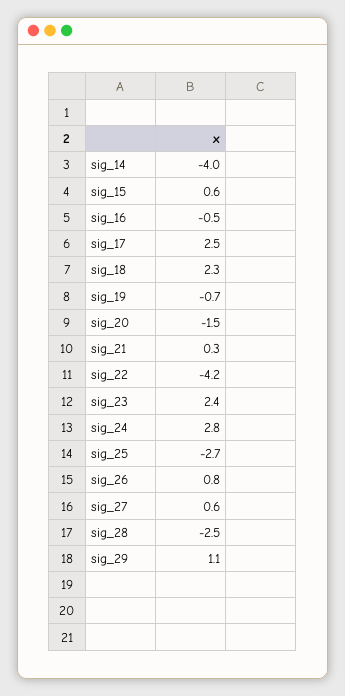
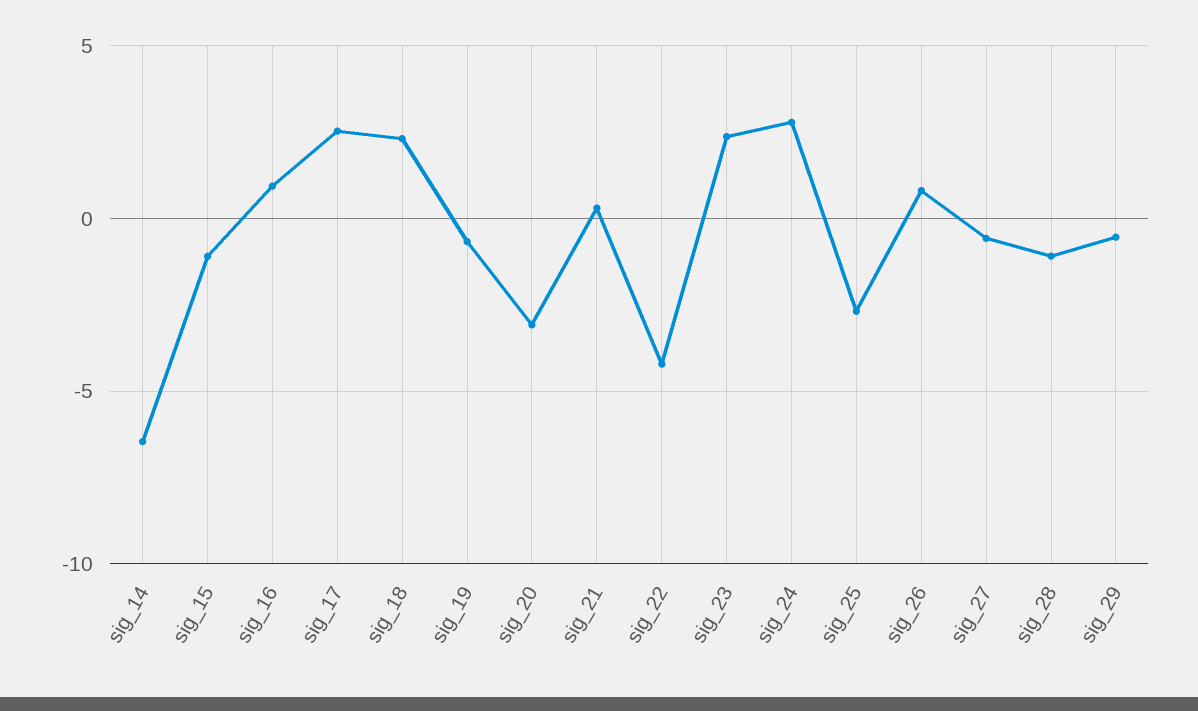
  {
-   "sig_14": -4,
+   "sig_14": -6.5,
-   "sig_15": 0.6,
+   "sig_15": -1,
-   "sig_16": -0.5,
+   "sig_16": 1,
    "sig_17": 2.5,
    "sig_18": 2.3,
    "sig_19": -0.7,
-   "sig_20": -1.5,
+   "sig_20": -3,
    "sig_21": 0.3,
    "sig_22": -4.2,
    "sig_23": 2.4,
    "sig_24": 2.8,
    "sig_25": -2.7,
    "sig_26": 0.8,
-   "sig_27": 0.6,
+   "sig_27": -0.5,
-   "sig_28": -2.5,
+   "sig_28": -1,
-   "sig_29": 1.1
+   "sig_29": -0.5
  }

